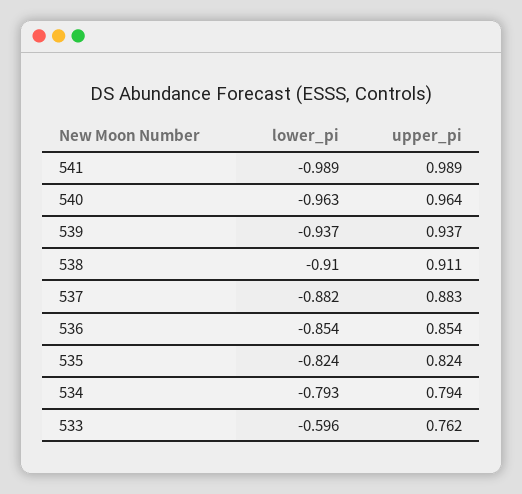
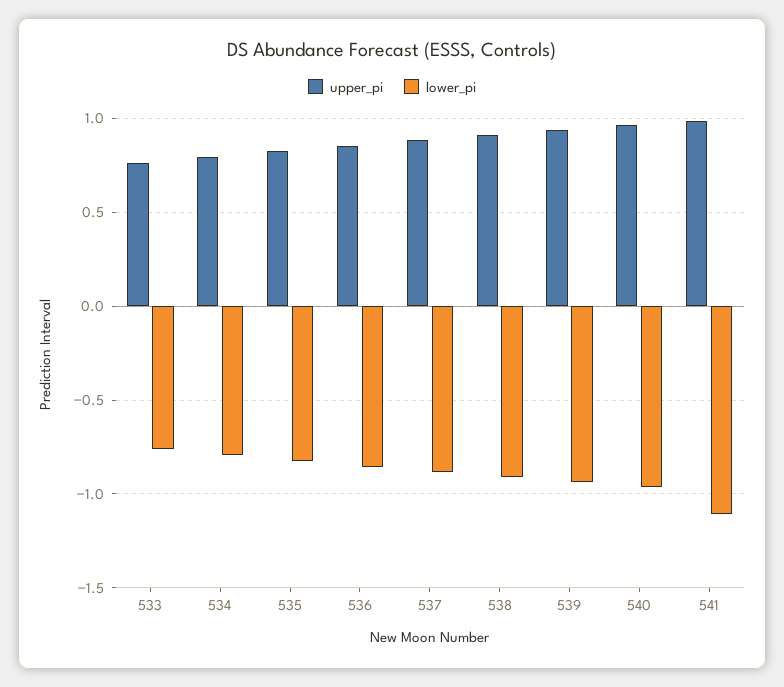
  {
    "lower_pi": {
-     "541": -0.989,
+     "541": -1.1,
      "540": -0.963,
      "539": -0.937,
      "538": -0.91,
      "537": -0.882,
      "536": -0.854,
      "535": -0.824,
      "534": -0.793,
-     "533": -0.596
+     "533": -0.75
    },
    "upper_pi": {
      "541": 0.989,
      "540": 0.964,
      "539": 0.937,
      "538": 0.911,
      "537": 0.883,
      "536": 0.854,
      "535": 0.824,
      "534": 0.794,
      "533": 0.762
    }
  }

